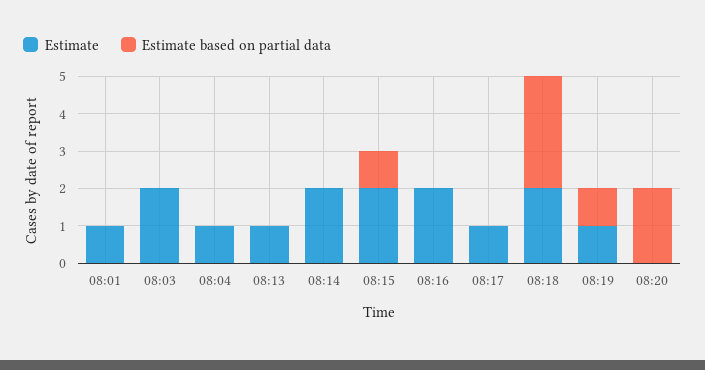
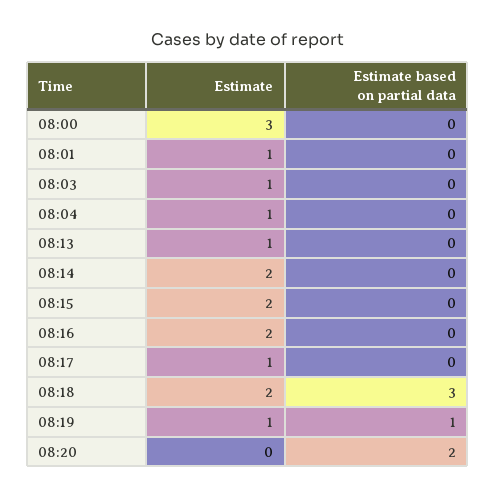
  {
    "Estimate": {
      "08:01": 1,
-     "08:03": 2,
+     "08:03": 1,
      "08:04": 1,
      "08:13": 1,
      "08:14": 2,
      "08:15": 2,
      "08:16": 2,
      "08:17": 1,
      "08:18": 2,
      "08:19": 1,
-     "08:20": 0
+     "08:20": 0,
+     "08:00": 3
    },
    "Estimate based on partial data": {
      "08:01": 0,
      "08:03": 0,
      "08:04": 0,
      "08:13": 0,
      "08:14": 0,
-     "08:15": 1,
+     "08:15": 0,
      "08:16": 0,
      "08:17": 0,
      "08:18": 3,
      "08:19": 1,
-     "08:20": 2
+     "08:20": 2,
+     "08:00": 0
    }
  }

